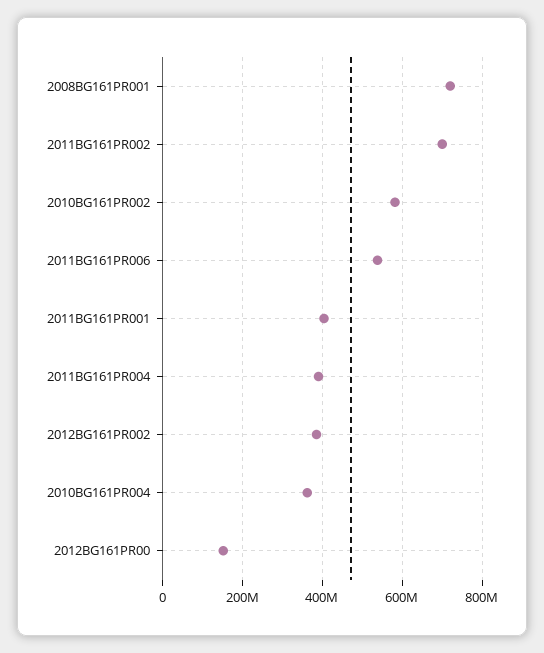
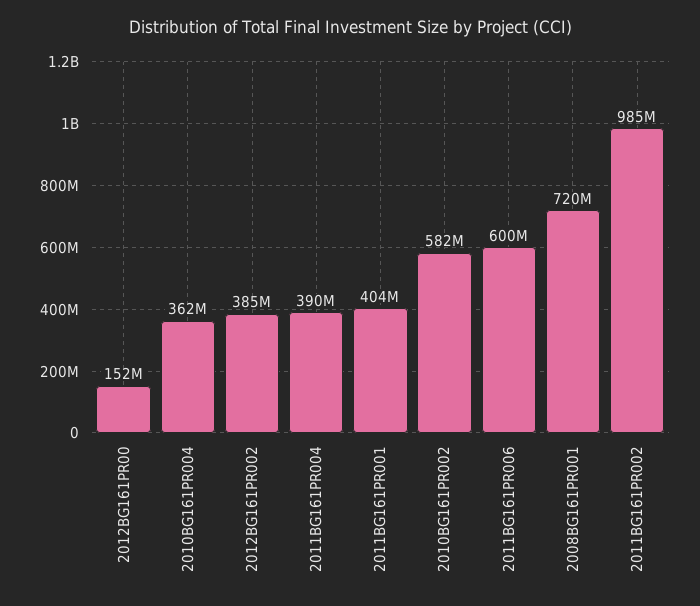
  {
    "2008BG161PR001": 720000000,
-   "2011BG161PR002": 700000000,
+   "2011BG161PR002": 985000000,
    "2010BG161PR002": 582000000,
-   "2011BG161PR006": 540000000,
+   "2011BG161PR006": 600000000,
    "2011BG161PR001": 404000000,
    "2011BG161PR004": 390000000,
    "2012BG161PR002": 385000000,
    "2010BG161PR004": 362000000,
    "2012BG161PR00": 152000000
  }

